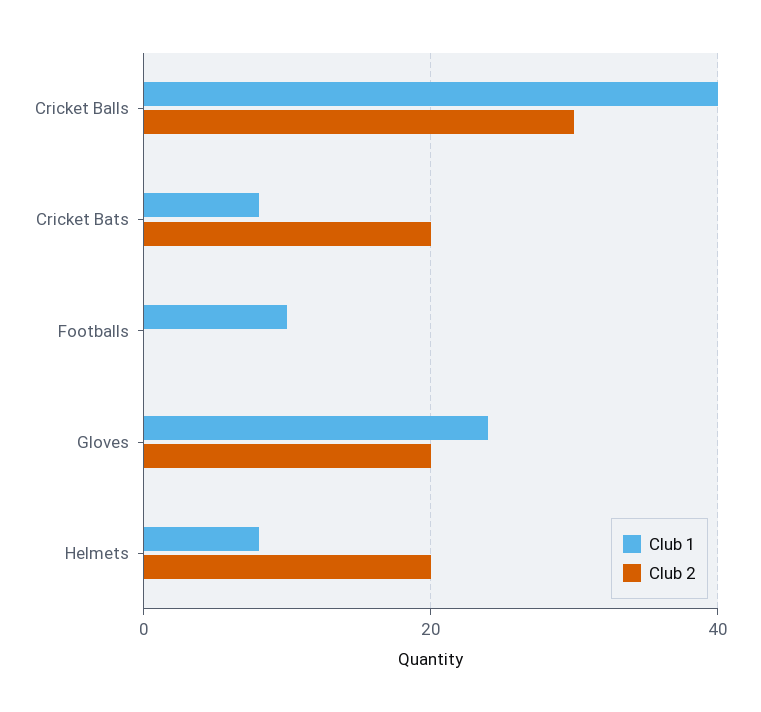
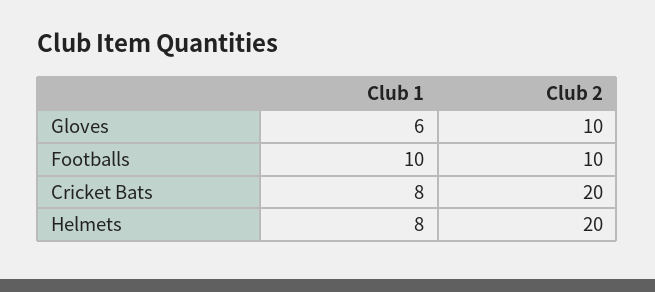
  {
    "Club 1": {
-     "Cricket Balls": 40,
      "Cricket Bats": 8,
      "Footballs": 10,
-     "Gloves": 25,
+     "Gloves": 6,
      "Helmets": 8
    },
    "Club 2": {
-     "Cricket Balls": 30,
      "Cricket Bats": 20,
-     "Footballs": 0,
+     "Footballs": 10,
-     "Gloves": 20,
+     "Gloves": 10,
      "Helmets": 20
    }
  }

